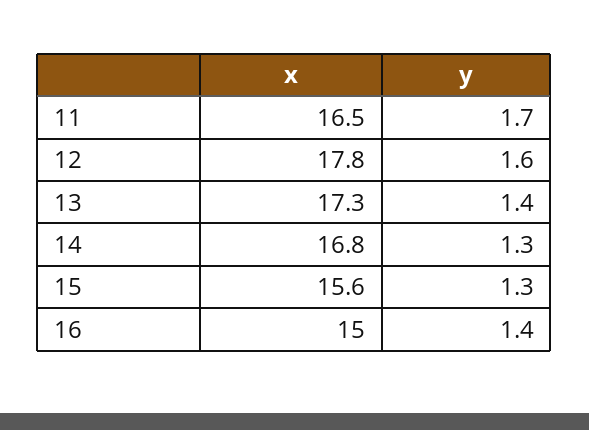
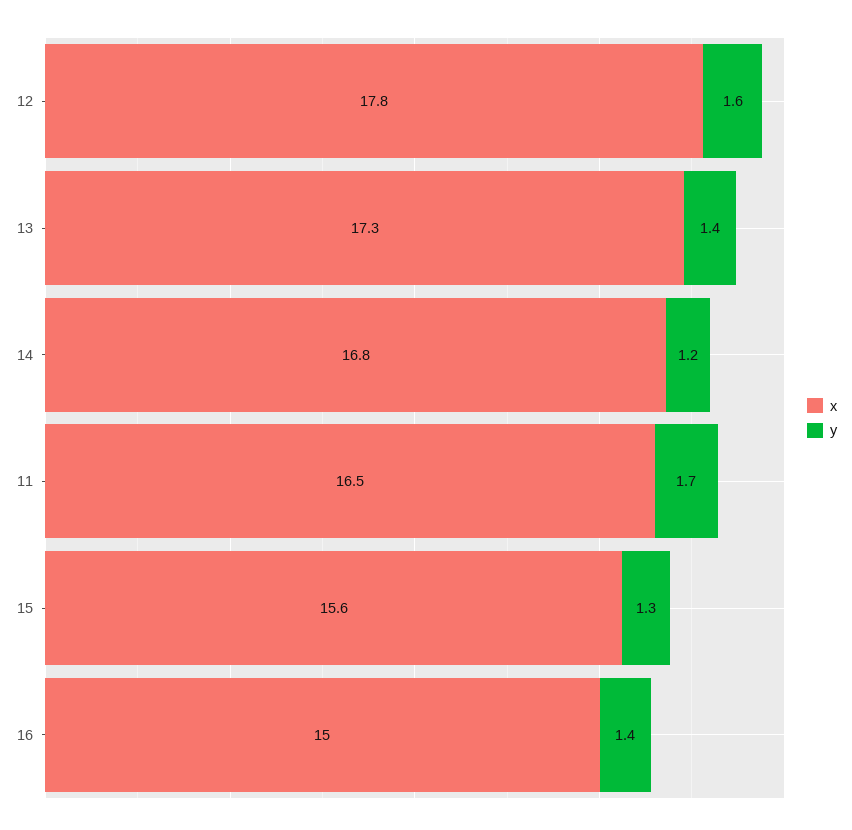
  {
    "x": {
      "11": 16.5,
      "12": 17.8,
      "13": 17.3,
      "14": 16.8,
      "15": 15.6,
      "16": 15
    },
    "y": {
      "11": 1.7,
      "12": 1.6,
      "13": 1.4,
-     "14": 1.3,
+     "14": 1.2,
      "15": 1.3,
      "16": 1.4
    }
  }

